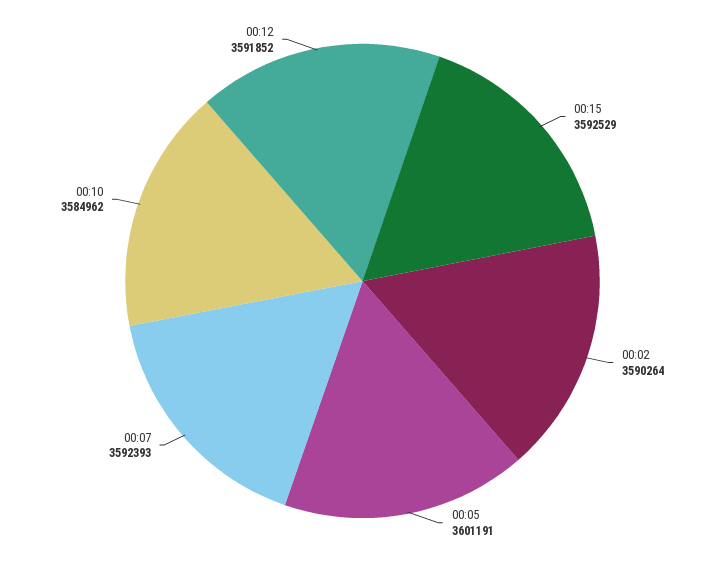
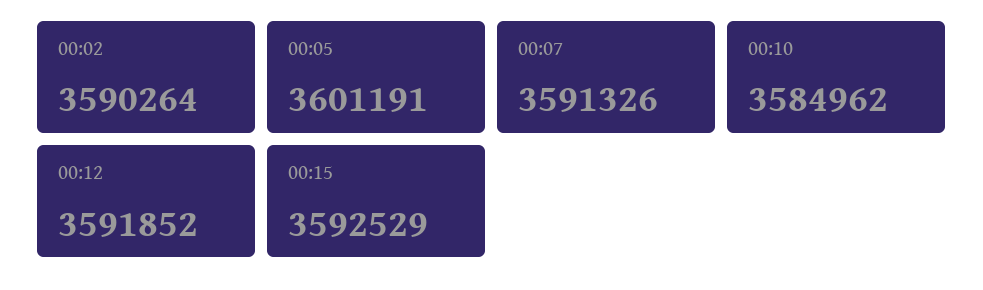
  {
    "00:15": 3592529,
    "00:02": 3590264,
    "00:05": 3601191,
-   "00:07": 3592393,
+   "00:07": 3591326,
    "00:10": 3584962,
    "00:12": 3591852
  }

